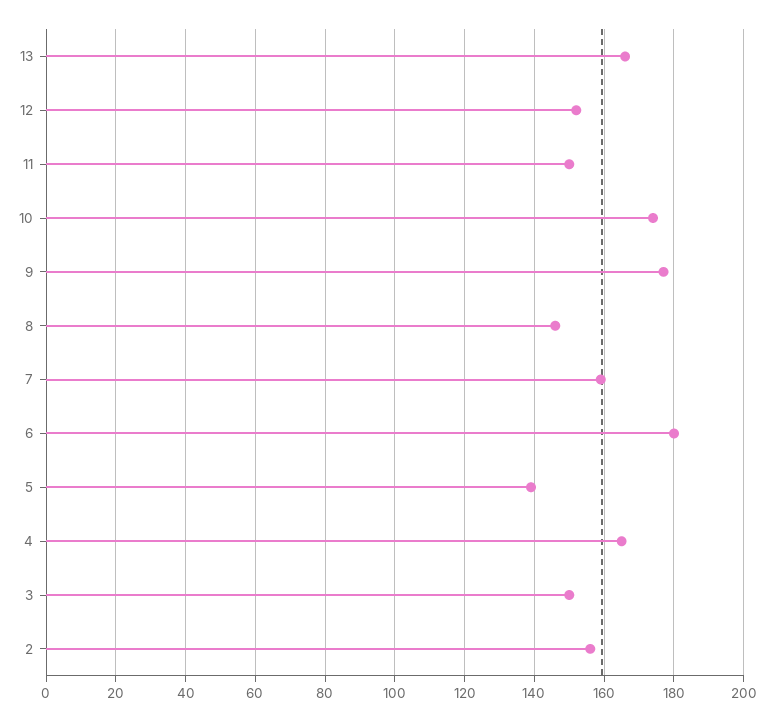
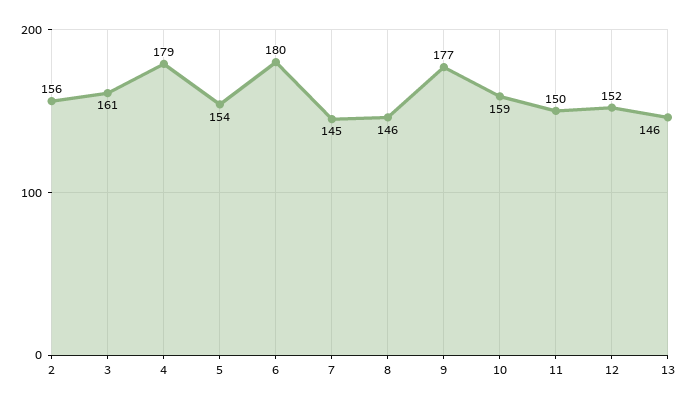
  {
-   "13": 165,
+   "13": 146,
    "12": 152,
    "11": 150,
-   "10": 175,
+   "10": 159,
    "9": 177,
    "8": 146,
-   "7": 160,
+   "7": 145,
    "6": 180,
-   "5": 140,
+   "5": 154,
-   "4": 165,
+   "4": 179,
-   "3": 150,
+   "3": 161,
    "2": 156
  }

